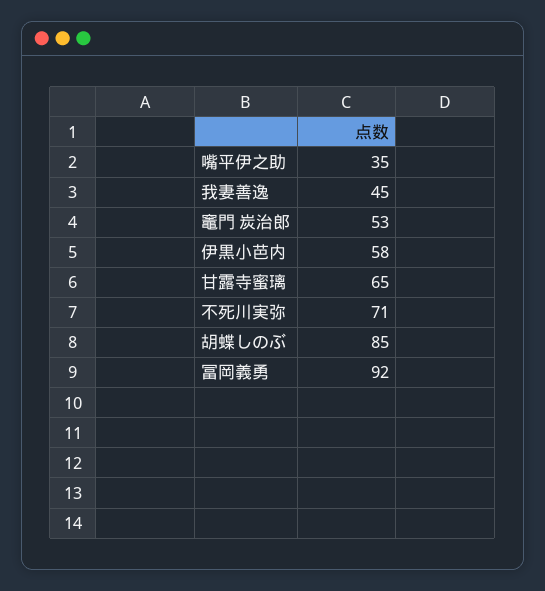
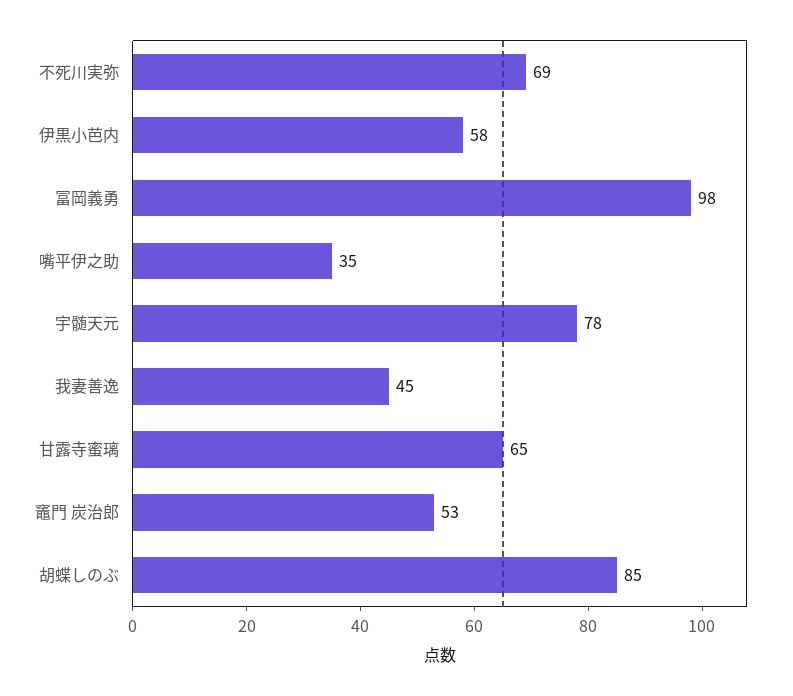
  {
    "嘴平伊之助": 35,
    "我妻善逸": 45,
    "竈門 炭治郎": 53,
    "伊黒小芭内": 58,
    "甘露寺蜜璃": 65,
-   "不死川実弥": 71,
+   "不死川実弥": 69,
    "胡蝶しのぶ": 85,
-   "冨岡義勇": 92
+   "冨岡義勇": 98,
+   "宇髄天元": 78
  }

